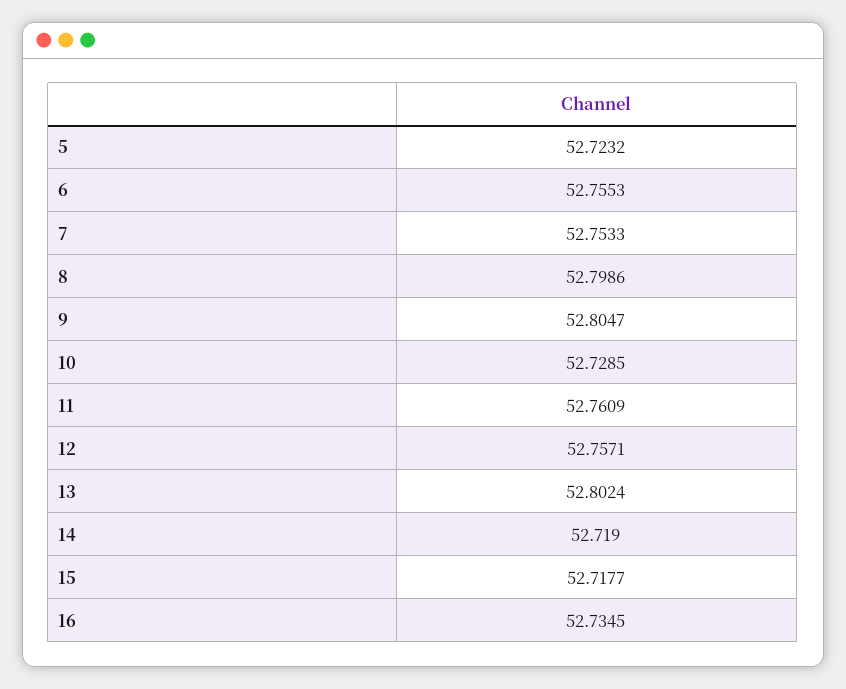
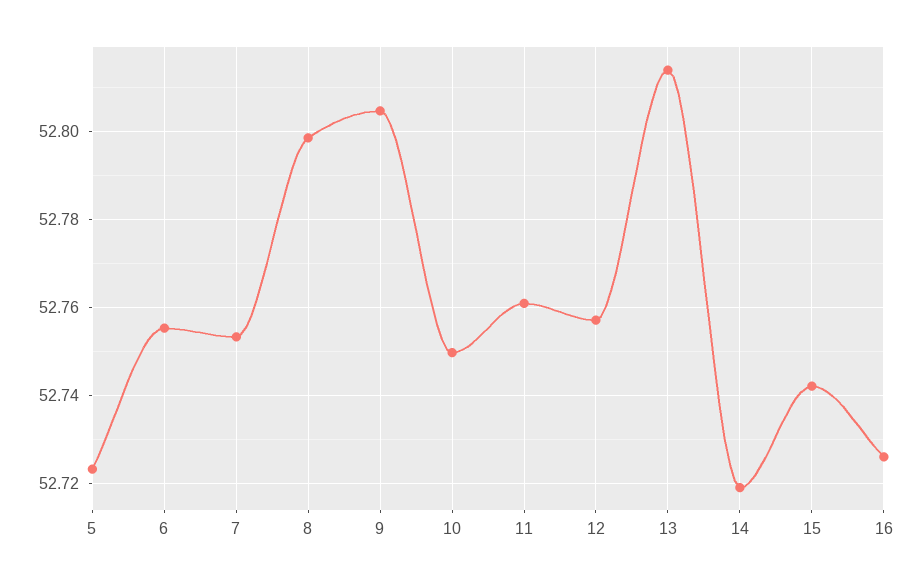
  {
    "5": 52.7232,
    "6": 52.7553,
    "7": 52.7533,
    "8": 52.7986,
    "9": 52.8047,
-   "10": 52.7285,
+   "10": 52.75,
    "11": 52.7609,
    "12": 52.7571,
-   "13": 52.8024,
+   "13": 52.814,
    "14": 52.719,
-   "15": 52.7177,
+   "15": 52.742,
-   "16": 52.7345
+   "16": 52.726
  }

